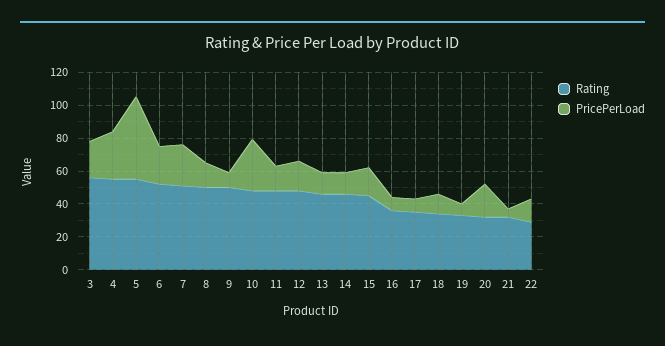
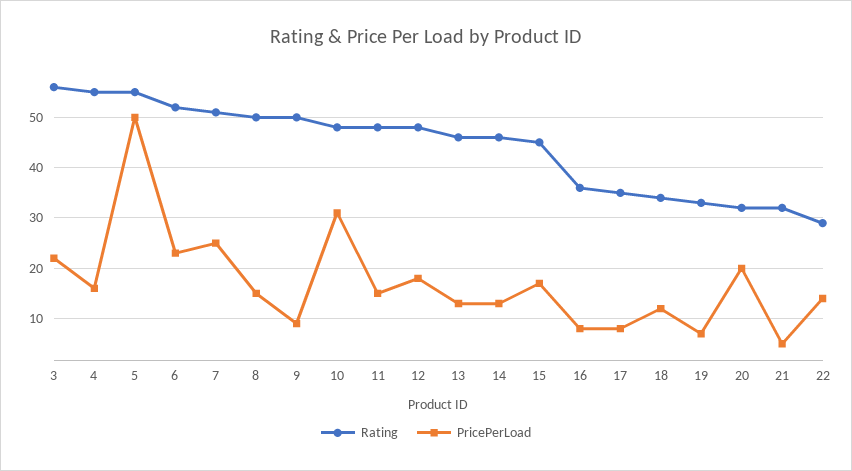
  {
    "Rating": {
      "3": 55,
      "4": 55,
      "5": 55,
      "6": 50,
      "7": 50,
      "8": 50,
      "9": 50,
      "10": 50,
      "11": 50,
      "12": 50,
      "13": 45,
      "14": 45,
      "15": 45,
      "16": 35,
      "17": 35,
      "18": 35,
      "19": 35,
      "20": 30,
      "21": 30,
      "22": 30
    },
    "PricePerLoad": {
      "3": 20,
-     "4": 30,
+     "4": 15,
      "5": 50,
      "6": 25,
      "7": 25,
      "8": 15,
      "9": 10,
      "10": 30,
      "11": 15,
      "12": 20,
      "13": 15,
      "14": 15,
      "15": 15,
      "16": 10,
      "17": 10,
      "18": 10,
      "19": 5,
      "20": 20,
      "21": 5,
      "22": 15
    }
  }

